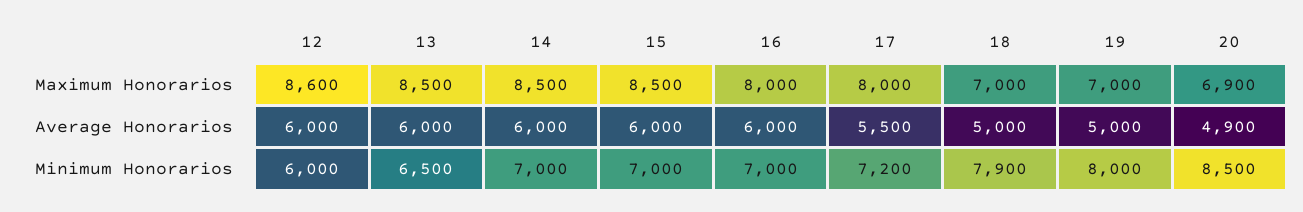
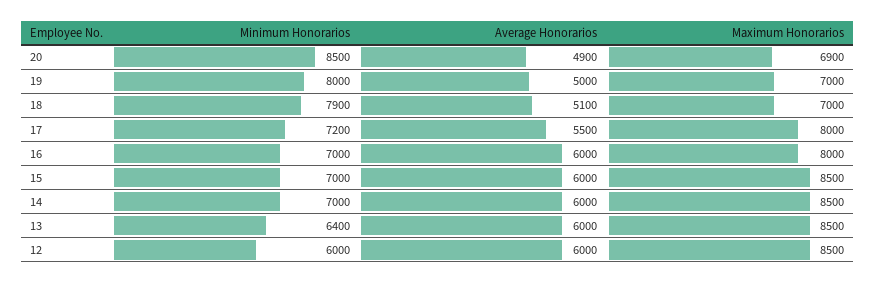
  {
    "12": {
-     "Maximum Honorarios": 8600,
+     "Maximum Honorarios": 8500,
      "Average Honorarios": 6000,
      "Minimum Honorarios": 6000
    },
    "13": {
      "Maximum Honorarios": 8500,
      "Average Honorarios": 6000,
-     "Minimum Honorarios": 6500
+     "Minimum Honorarios": 6400
    },
    "14": {
      "Maximum Honorarios": 8500,
      "Average Honorarios": 6000,
      "Minimum Honorarios": 7000
    },
    "15": {
      "Maximum Honorarios": 8500,
      "Average Honorarios": 6000,
      "Minimum Honorarios": 7000
    },
    "16": {
      "Maximum Honorarios": 8000,
      "Average Honorarios": 6000,
      "Minimum Honorarios": 7000
    },
    "17": {
      "Maximum Honorarios": 8000,
      "Average Honorarios": 5500,
      "Minimum Honorarios": 7200
    },
    "18": {
      "Maximum Honorarios": 7000,
-     "Average Honorarios": 5000,
+     "Average Honorarios": 5100,
      "Minimum Honorarios": 7900
    },
    "19": {
      "Maximum Honorarios": 7000,
      "Average Honorarios": 5000,
      "Minimum Honorarios": 8000
    },
    "20": {
      "Maximum Honorarios": 6900,
      "Average Honorarios": 4900,
      "Minimum Honorarios": 8500
    }
  }

